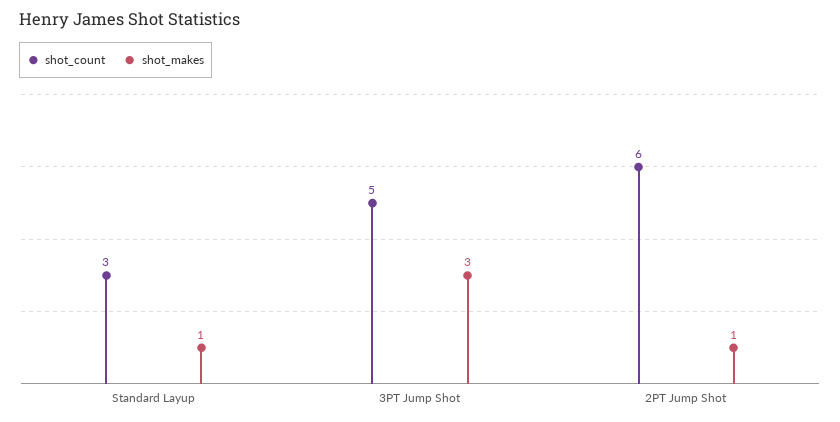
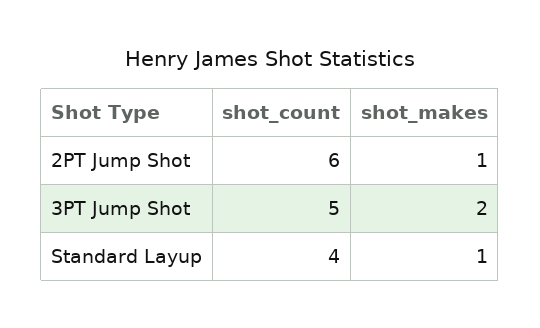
  {
    "shot_count": {
-     "Standard Layup": 3,
+     "Standard Layup": 4,
      "3PT Jump Shot": 5,
      "2PT Jump Shot": 6
    },
    "shot_makes": {
      "Standard Layup": 1,
-     "3PT Jump Shot": 3,
+     "3PT Jump Shot": 2,
      "2PT Jump Shot": 1
    }
  }

